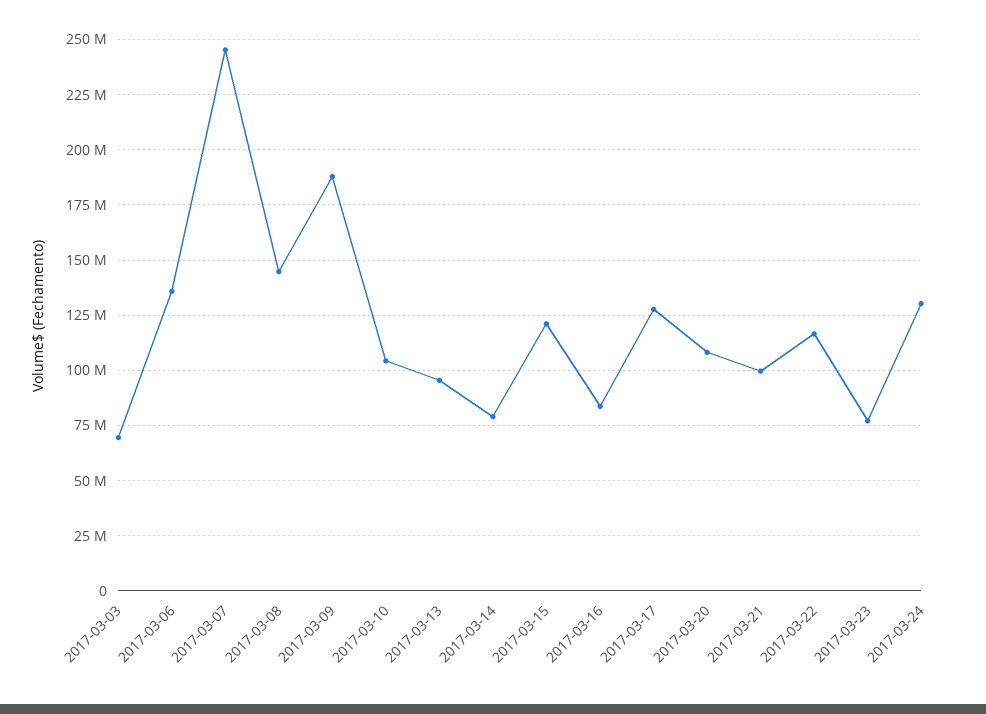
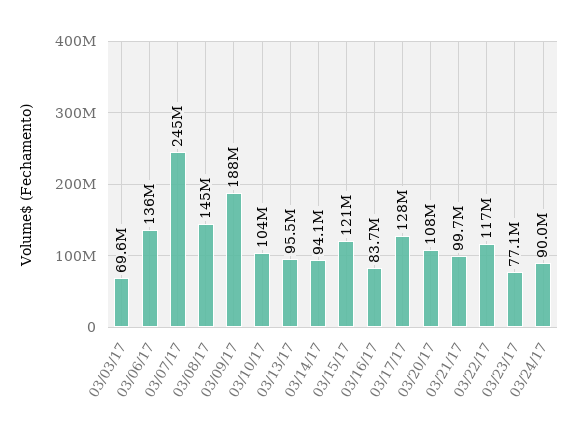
  {
    "2017-03-03": 69600000,
    "2017-03-06": 136000000,
    "2017-03-07": 245000000,
    "2017-03-08": 145000000,
    "2017-03-09": 188000000,
    "2017-03-10": 104000000,
    "2017-03-13": 95500000,
-   "2017-03-14": 80000000,
+   "2017-03-14": 94100000,
    "2017-03-15": 121000000,
    "2017-03-16": 83700000,
    "2017-03-17": 128000000,
    "2017-03-20": 108000000,
    "2017-03-21": 99700000,
    "2017-03-22": 117000000,
    "2017-03-23": 77100000,
-   "2017-03-24": 130000000
+   "2017-03-24": 90000000
  }

